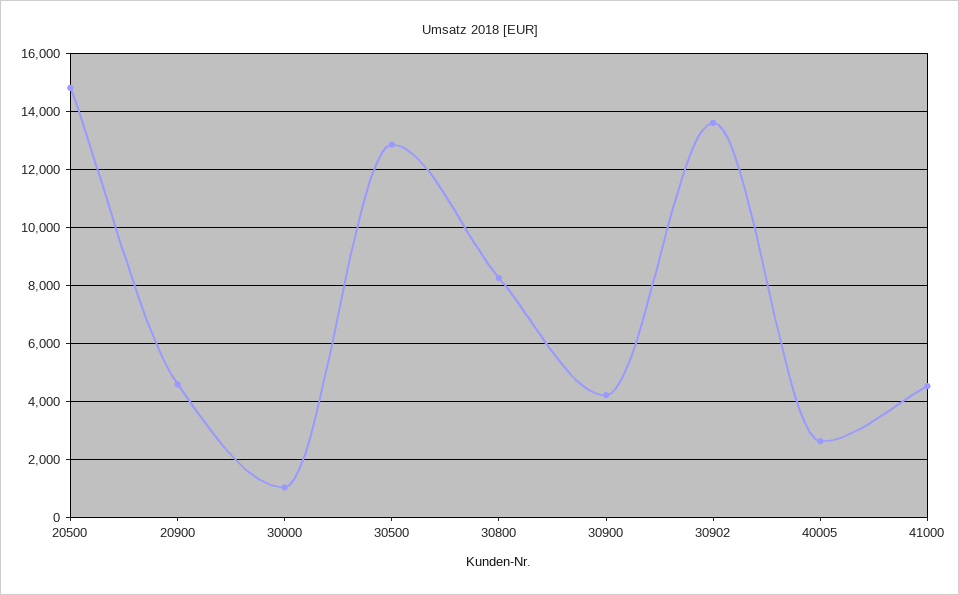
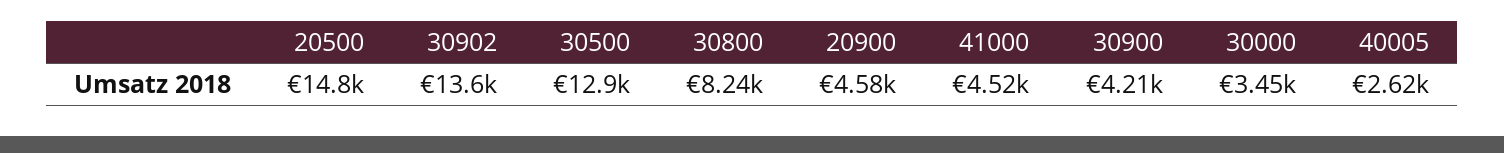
  {
    "20500": 14800,
    "20900": 4580,
-   "30000": 1000,
+   "30000": 3450,
    "30500": 12900,
    "30800": 8240,
    "30900": 4210,
    "30902": 13600,
    "40005": 2620,
    "41000": 4520
  }

